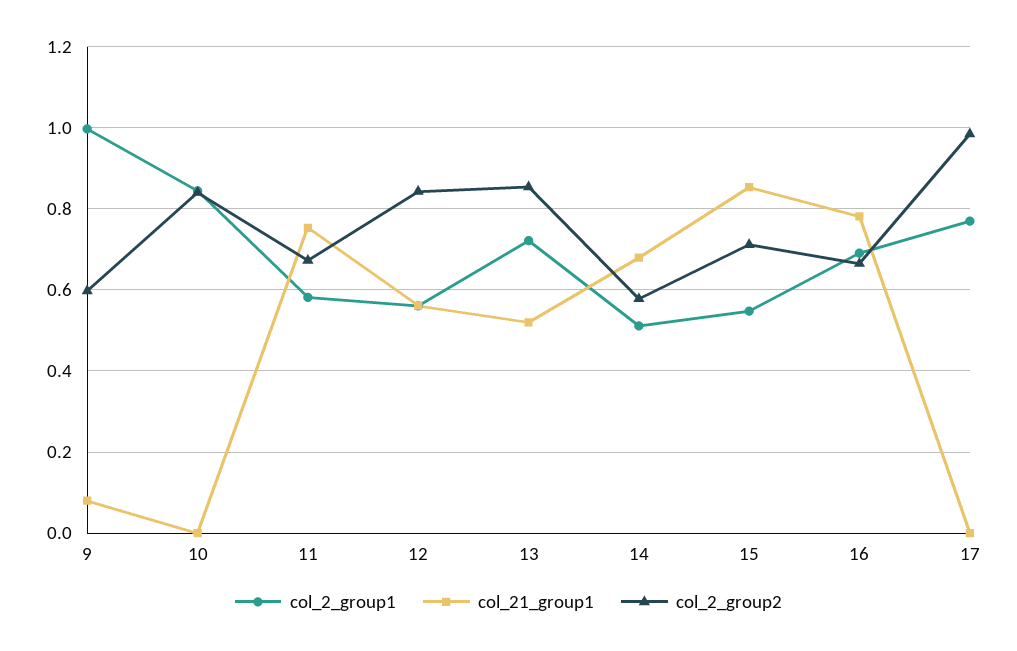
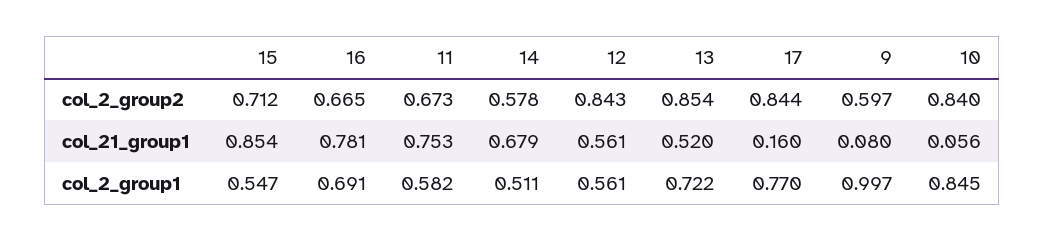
  {
    "col_2_group1": {
      "9": 0.997,
      "10": 0.845,
      "11": 0.582,
      "12": 0.561,
      "13": 0.722,
      "14": 0.511,
      "15": 0.547,
      "16": 0.691,
      "17": 0.77
    },
    "col_21_group1": {
      "9": 0.08,
-     "10": 0,
+     "10": 0.056,
      "11": 0.753,
      "12": 0.561,
      "13": 0.52,
      "14": 0.679,
      "15": 0.854,
      "16": 0.781,
-     "17": 0
+     "17": 0.16
    },
    "col_2_group2": {
      "9": 0.597,
      "10": 0.84,
      "11": 0.673,
      "12": 0.843,
      "13": 0.854,
      "14": 0.578,
      "15": 0.712,
      "16": 0.665,
-     "17": 0.98
+     "17": 0.844
    }
  }

